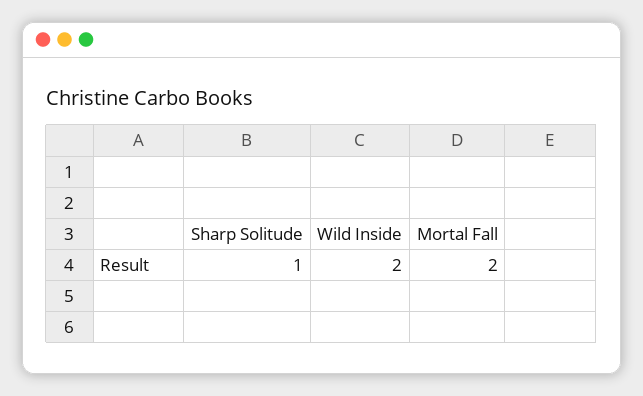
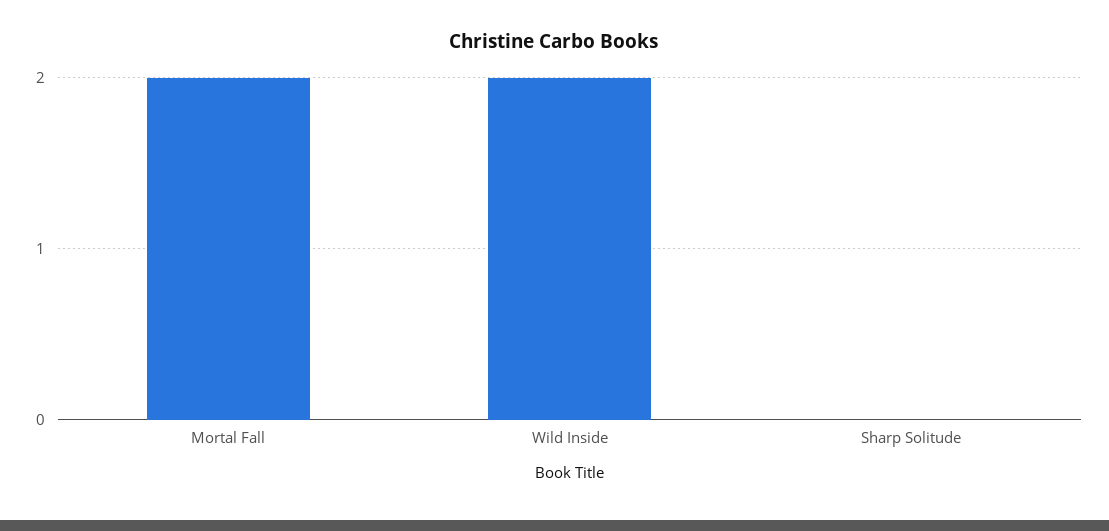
  {
-   "Sharp Solitude": 1,
+   "Sharp Solitude": 0,
    "Wild Inside": 2,
    "Mortal Fall": 2
  }

